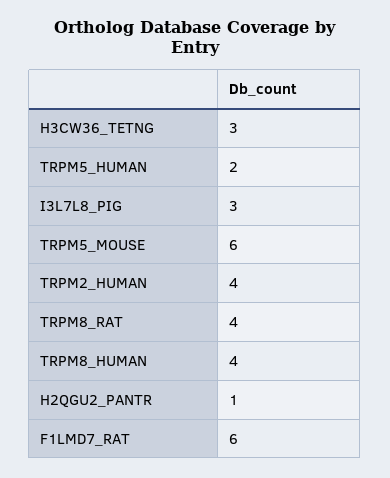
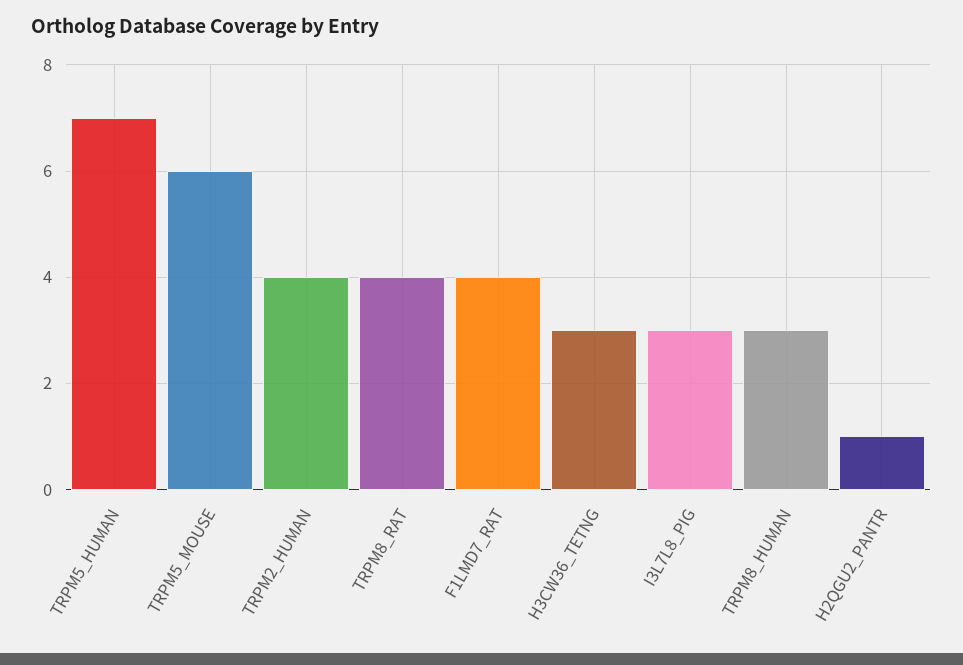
  {
    "H3CW36_TETNG": 3,
-   "TRPM5_HUMAN": 2,
+   "TRPM5_HUMAN": 7,
    "I3L7L8_PIG": 3,
    "TRPM5_MOUSE": 6,
    "TRPM2_HUMAN": 4,
    "TRPM8_RAT": 4,
-   "TRPM8_HUMAN": 4,
+   "TRPM8_HUMAN": 3,
    "H2QGU2_PANTR": 1,
-   "F1LMD7_RAT": 6
+   "F1LMD7_RAT": 4
  }

